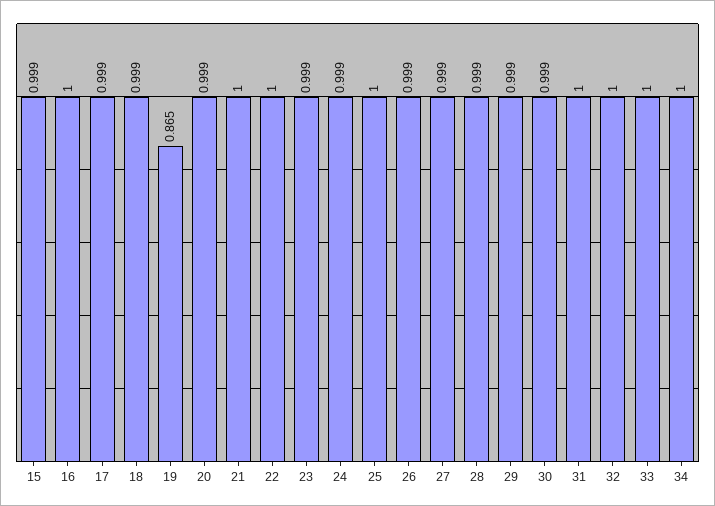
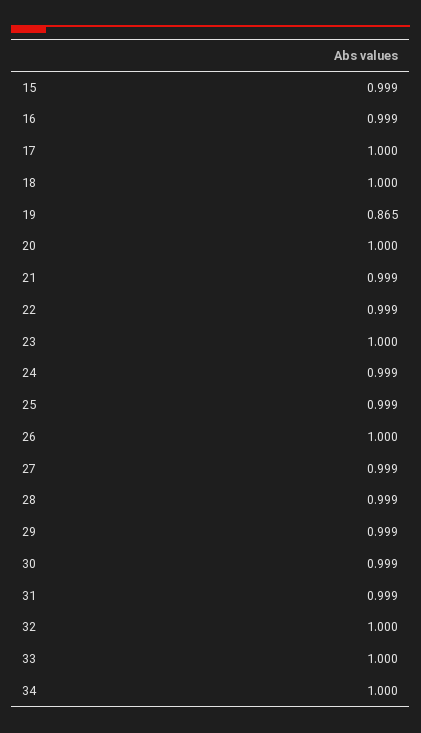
  {
    "15": 0.999,
-   "16": 1,
+   "16": 0.999,
-   "17": 0.999,
+   "17": 1,
-   "18": 0.999,
+   "18": 1,
    "19": 0.865,
-   "20": 0.999,
+   "20": 1,
-   "21": 1,
+   "21": 0.999,
-   "22": 1,
+   "22": 0.999,
-   "23": 0.999,
+   "23": 1,
    "24": 0.999,
-   "25": 1,
+   "25": 0.999,
-   "26": 0.999,
+   "26": 1,
    "27": 0.999,
    "28": 0.999,
    "29": 0.999,
    "30": 0.999,
-   "31": 1,
+   "31": 0.999,
    "32": 1,
    "33": 1,
    "34": 1
  }

